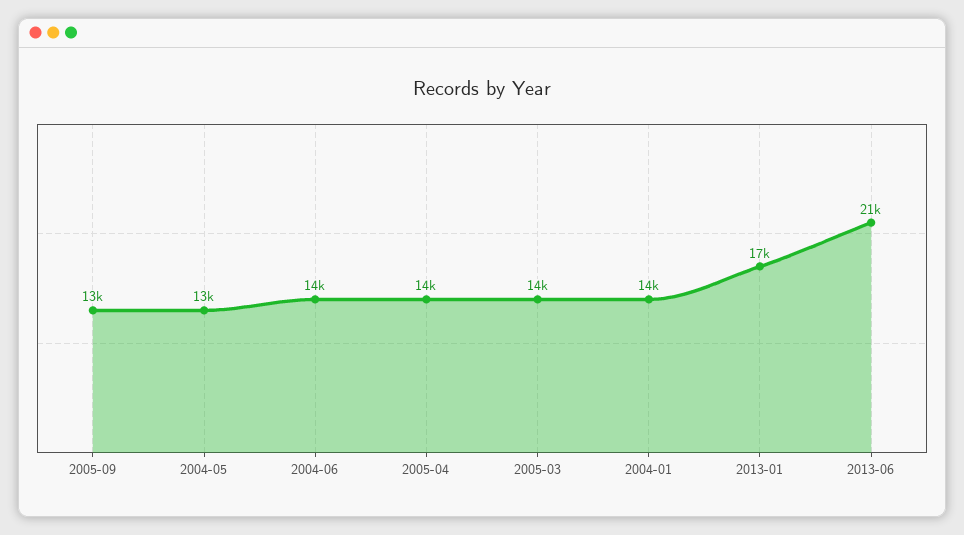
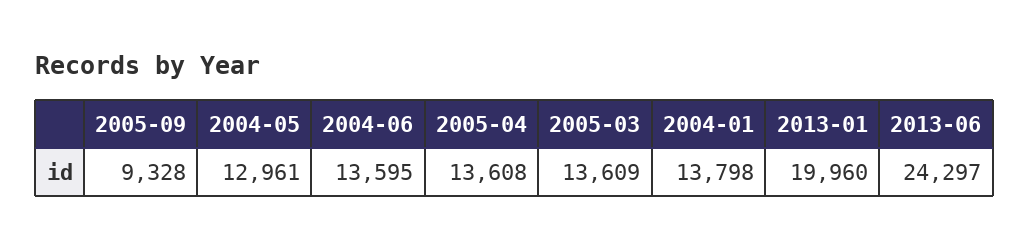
  {
-   "2005-09": 13000,
+   "2005-09": 9328,
    "2004-05": 12961,
    "2004-06": 13595,
    "2005-04": 13608,
    "2005-03": 13609,
    "2004-01": 13798,
-   "2013-01": 17000,
+   "2013-01": 19960,
-   "2013-06": 21000
+   "2013-06": 24297
  }

